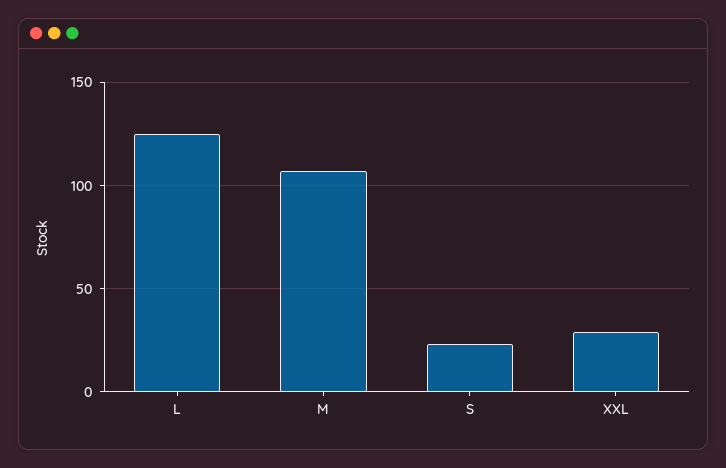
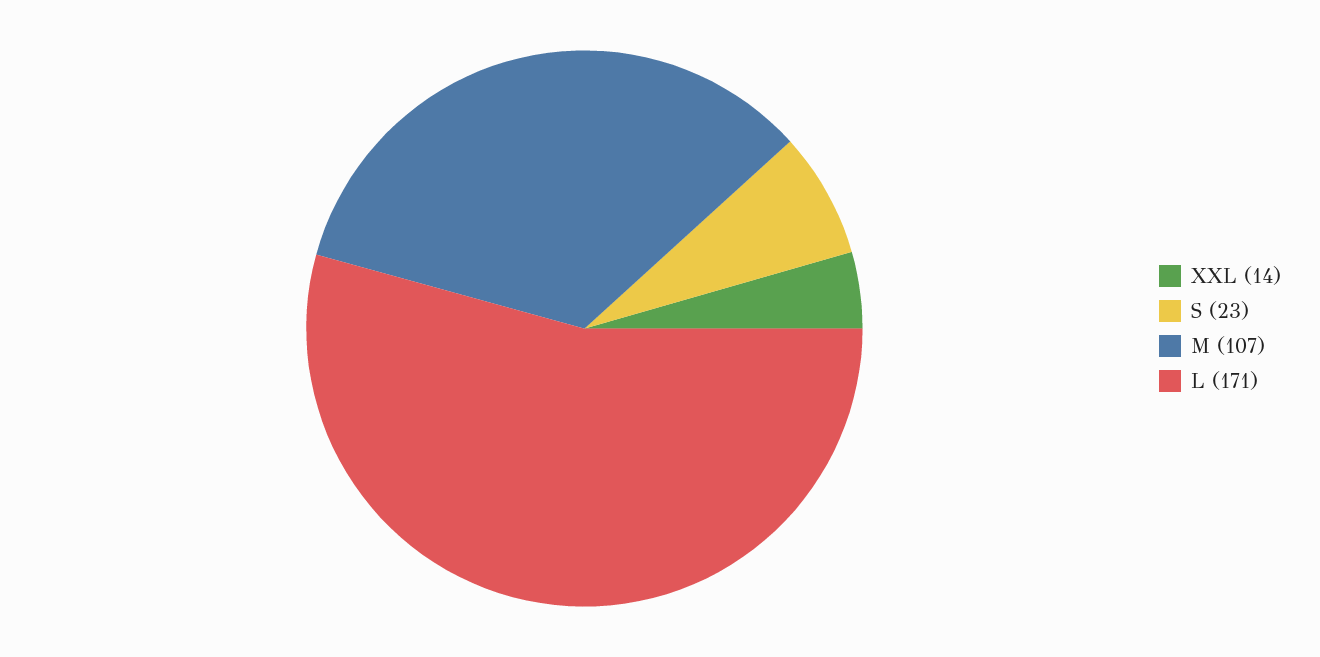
  {
-   "L": 125,
+   "L": 171,
    "M": 107,
    "S": 23,
-   "XXL": 30
+   "XXL": 14
  }

